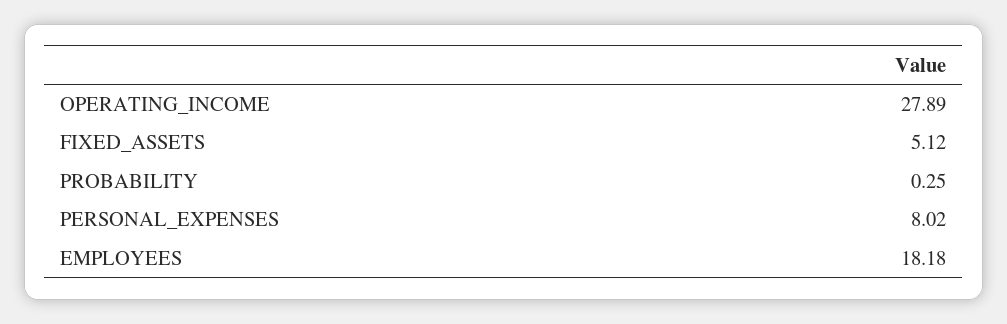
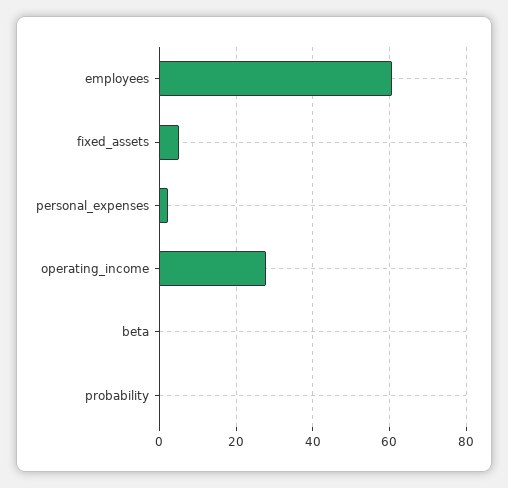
  {
    "OPERATING_INCOME": 27.89,
    "FIXED_ASSETS": 5.12,
    "PROBABILITY": 0.25,
-   "PERSONAL_EXPENSES": 8.02,
+   "PERSONAL_EXPENSES": 2,
-   "EMPLOYEES": 18.18
+   "EMPLOYEES": 60,
+   "beta": 0
  }

